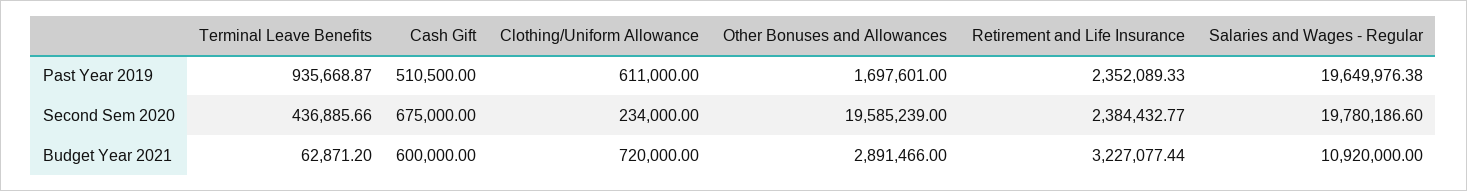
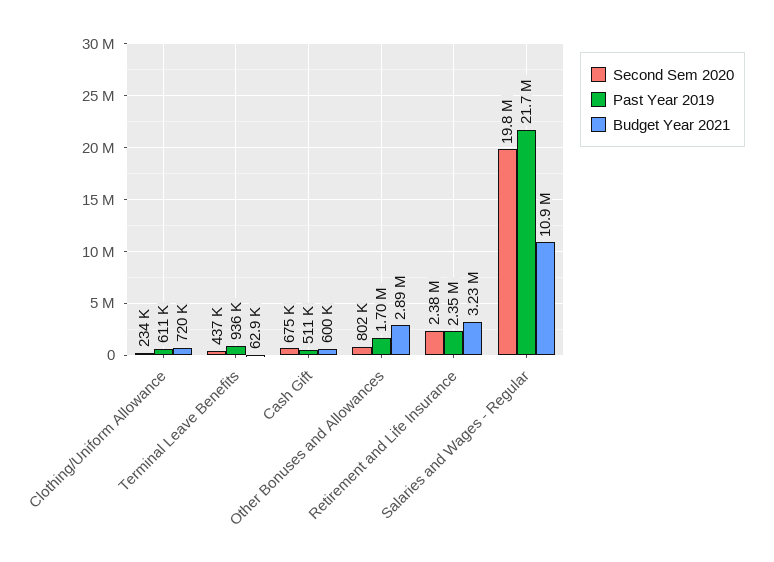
  {
    "Past Year 2019": {
      "Terminal Leave Benefits": 935668.87,
      "Cash Gift": 510500,
      "Clothing/Uniform Allowance": 611000,
      "Other Bonuses and Allowances": 1697601,
      "Retirement and Life Insurance": 2352089.33,
-     "Salaries and Wages - Regular": 19649976.38
+     "Salaries and Wages - Regular": 21700000
    },
    "Second Sem 2020": {
      "Terminal Leave Benefits": 436885.66,
      "Cash Gift": 675000,
      "Clothing/Uniform Allowance": 234000,
-     "Other Bonuses and Allowances": 19585239,
+     "Other Bonuses and Allowances": 802000,
      "Retirement and Life Insurance": 2384432.77,
      "Salaries and Wages - Regular": 19780186.6
    },
    "Budget Year 2021": {
      "Terminal Leave Benefits": 62871.2,
      "Cash Gift": 600000,
      "Clothing/Uniform Allowance": 720000,
      "Other Bonuses and Allowances": 2891466,
      "Retirement and Life Insurance": 3227077.44,
      "Salaries and Wages - Regular": 10920000
    }
  }

